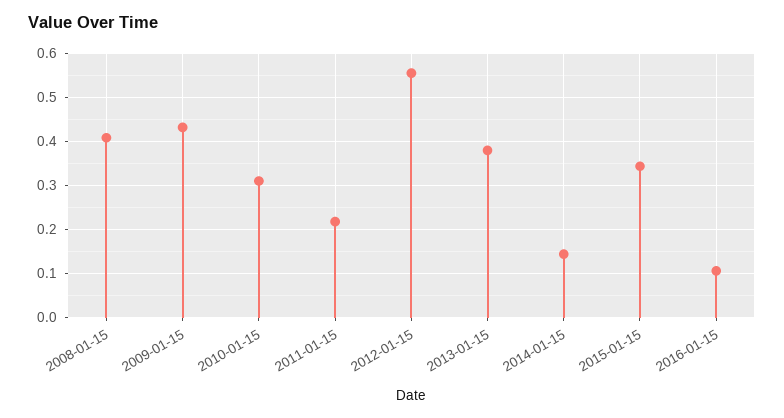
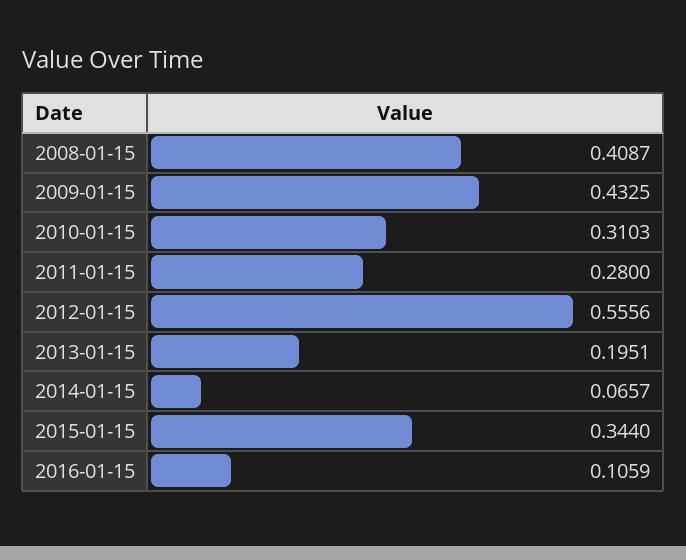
  {
    "2008-01-15": 0.4087,
    "2009-01-15": 0.4325,
    "2010-01-15": 0.3103,
-   "2011-01-15": 0.22,
+   "2011-01-15": 0.28,
    "2012-01-15": 0.5556,
-   "2013-01-15": 0.38,
+   "2013-01-15": 0.1951,
-   "2014-01-15": 0.14,
+   "2014-01-15": 0.0657,
    "2015-01-15": 0.344,
    "2016-01-15": 0.1059
  }

